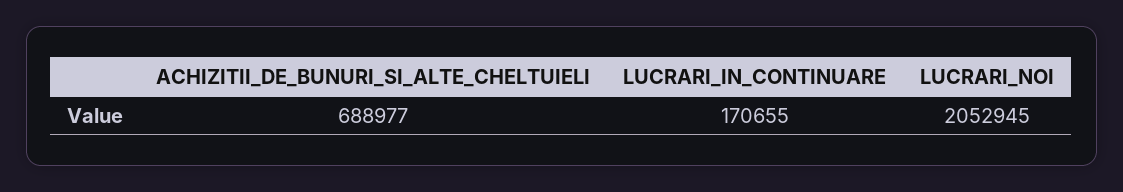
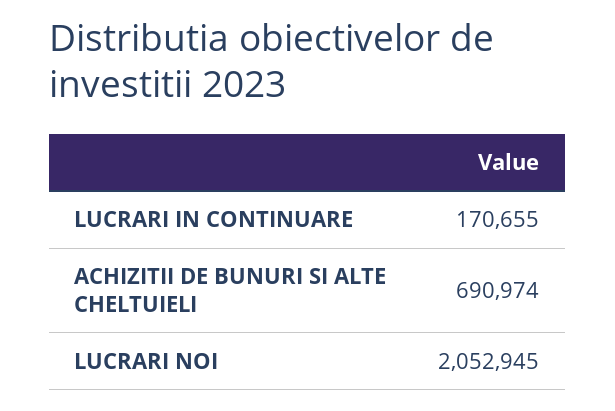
  {
-   "ACHIZITII_DE_BUNURI_SI_ALTE_CHELTUIELI": 688977,
+   "ACHIZITII_DE_BUNURI_SI_ALTE_CHELTUIELI": 690974,
    "LUCRARI_IN_CONTINUARE": 170655,
    "LUCRARI_NOI": 2052945
  }

